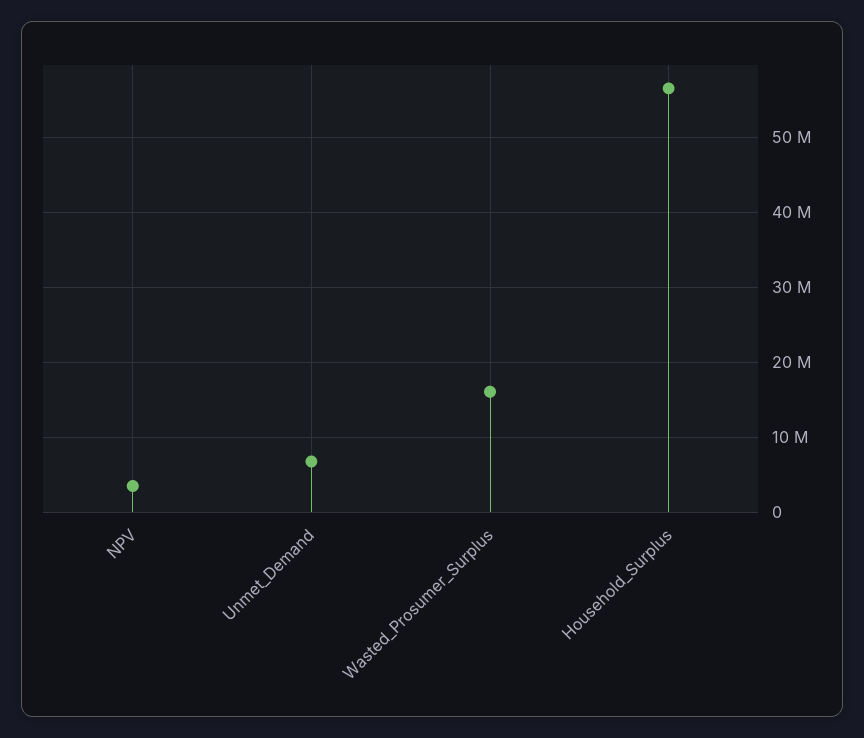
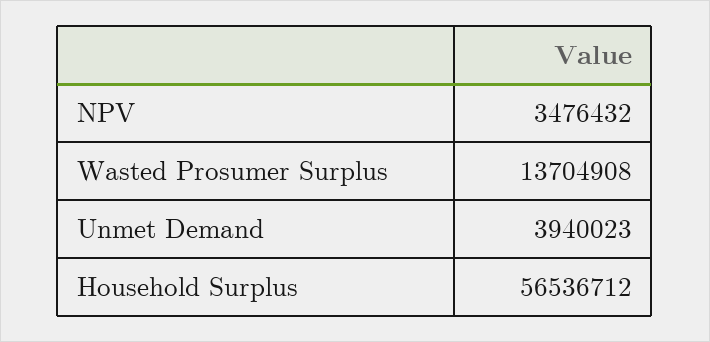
  {
    "NPV": 3476432,
-   "Unmet_Demand": 7000000,
+   "Unmet_Demand": 3940023,
-   "Wasted_Prosumer_Surplus": 16000000,
+   "Wasted_Prosumer_Surplus": 13704908,
    "Household_Surplus": 56536712
  }

